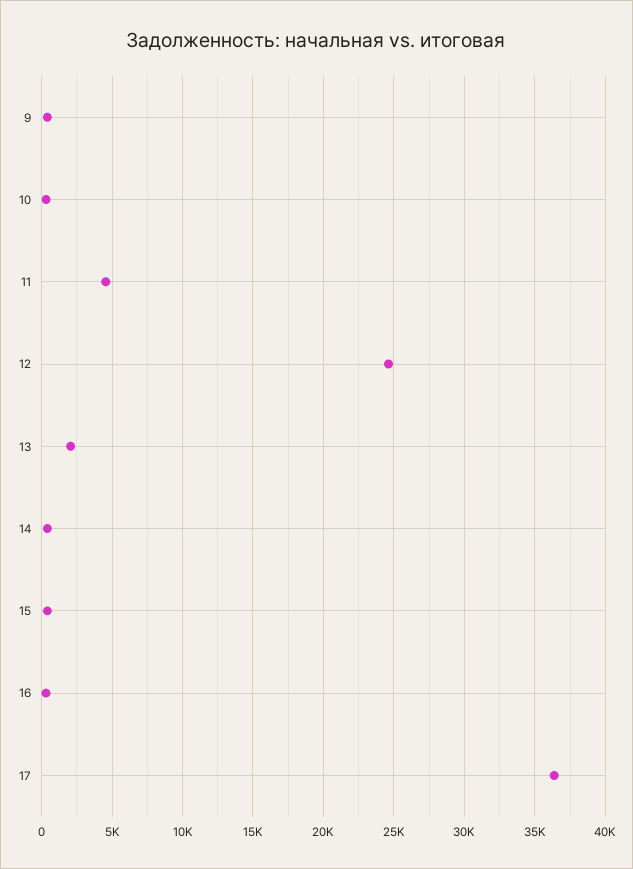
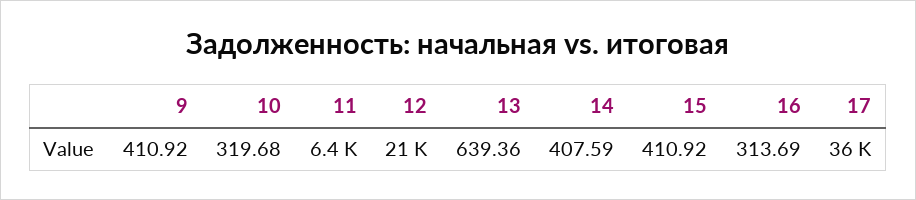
  {
    "9": 410.92,
    "10": 319.68,
-   "11": 4500,
+   "11": 6400,
-   "12": 24500,
+   "12": 21000,
-   "13": 2000,
+   "13": 639.36,
    "14": 407.59,
    "15": 410.92,
    "16": 313.69,
    "17": 36000
  }

